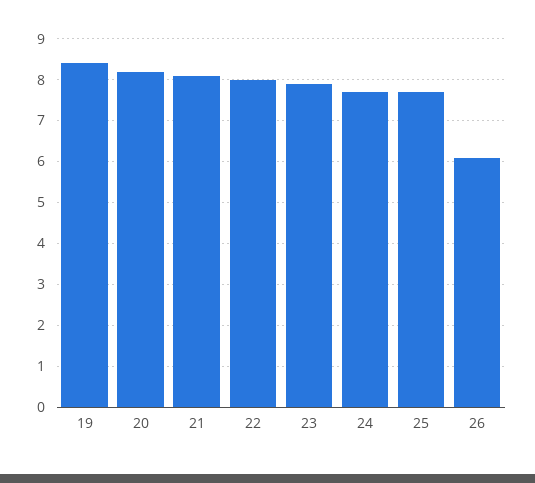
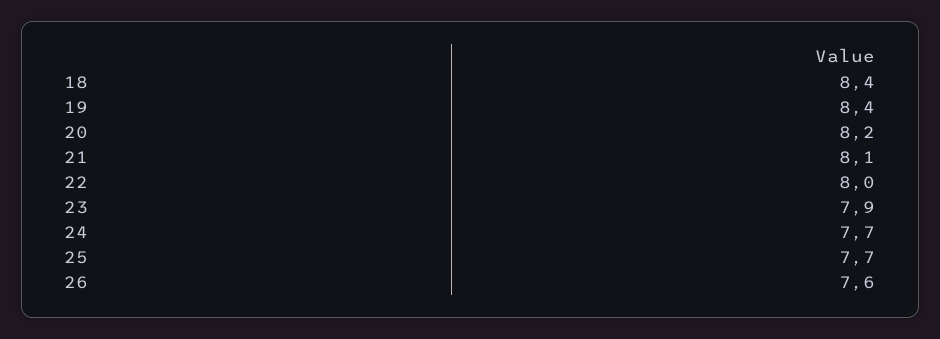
  {
    "19": 8.4,
    "20": 8.2,
    "21": 8.1,
    "22": 8,
    "23": 7.9,
    "24": 7.7,
    "25": 7.7,
-   "26": 6
+   "26": 7.6,
+   "18": 8.4
  }

